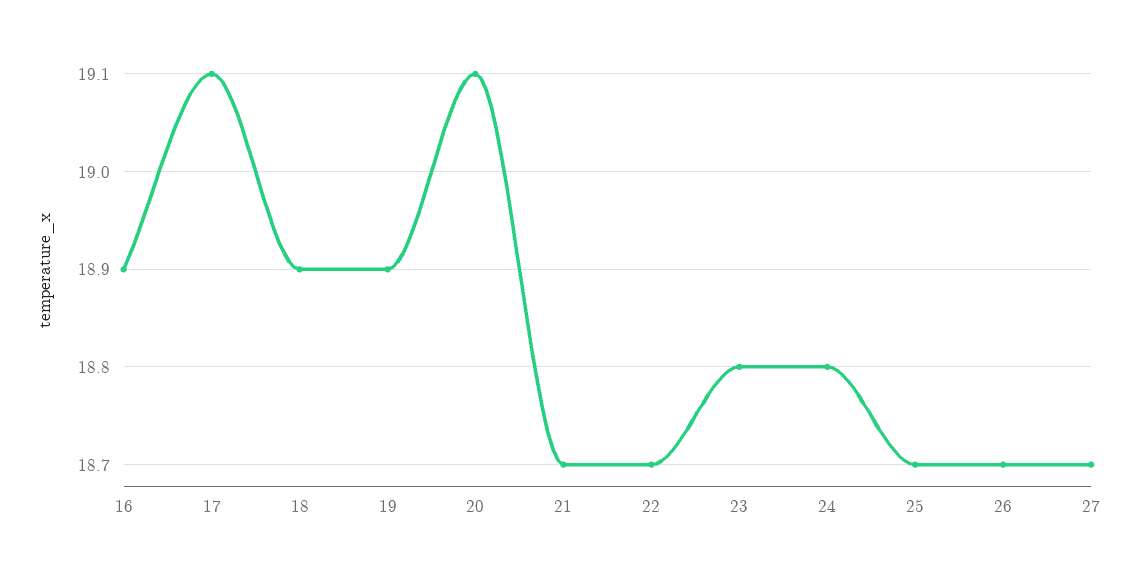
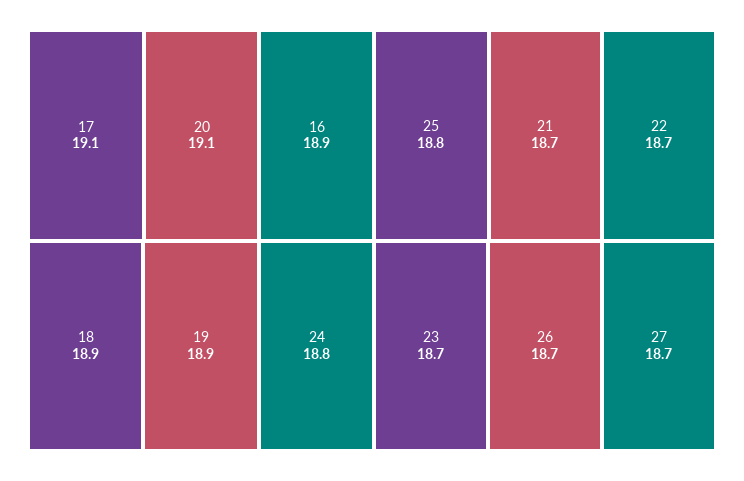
  {
    "16": 18.9,
    "17": 19.1,
    "18": 18.9,
    "19": 18.9,
    "20": 19.1,
    "21": 18.7,
    "22": 18.7,
-   "23": 18.8,
+   "23": 18.7,
    "24": 18.8,
-   "25": 18.7,
+   "25": 18.8,
    "26": 18.7,
    "27": 18.7
  }

